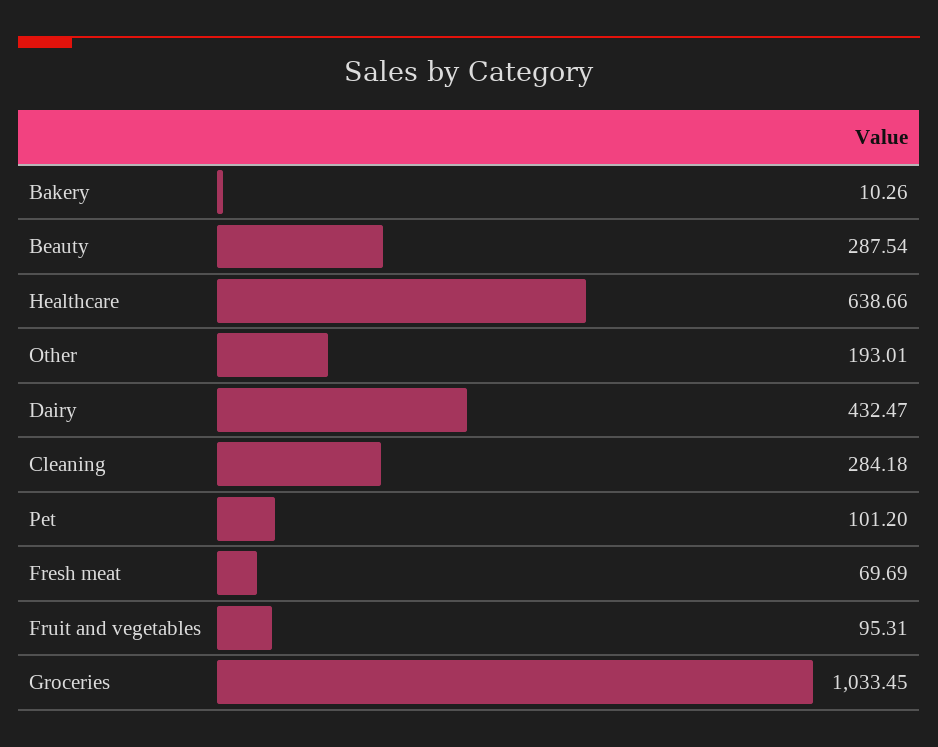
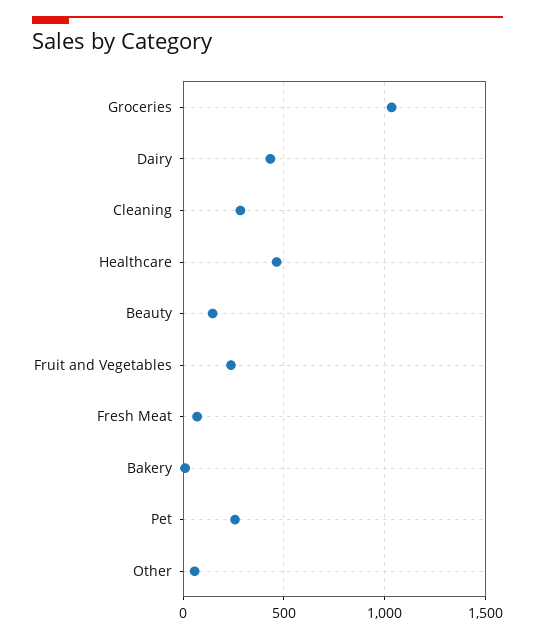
  {
    "Bakery": 10.26,
-   "Beauty": 287.54,
+   "Beauty": 150,
-   "Healthcare": 638.66,
+   "Healthcare": 450,
-   "Other": 193.01,
+   "Other": 50,
    "Dairy": 432.47,
    "Cleaning": 284.18,
-   "Pet": 101.2,
+   "Pet": 250,
    "Fresh meat": 69.69,
-   "Fruit and vegetables": 95.31,
+   "Fruit and vegetables": 250,
    "Groceries": 1033.45
  }

